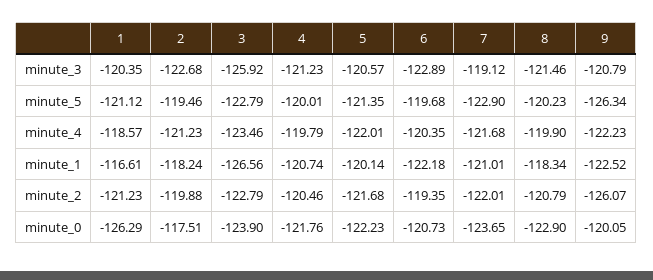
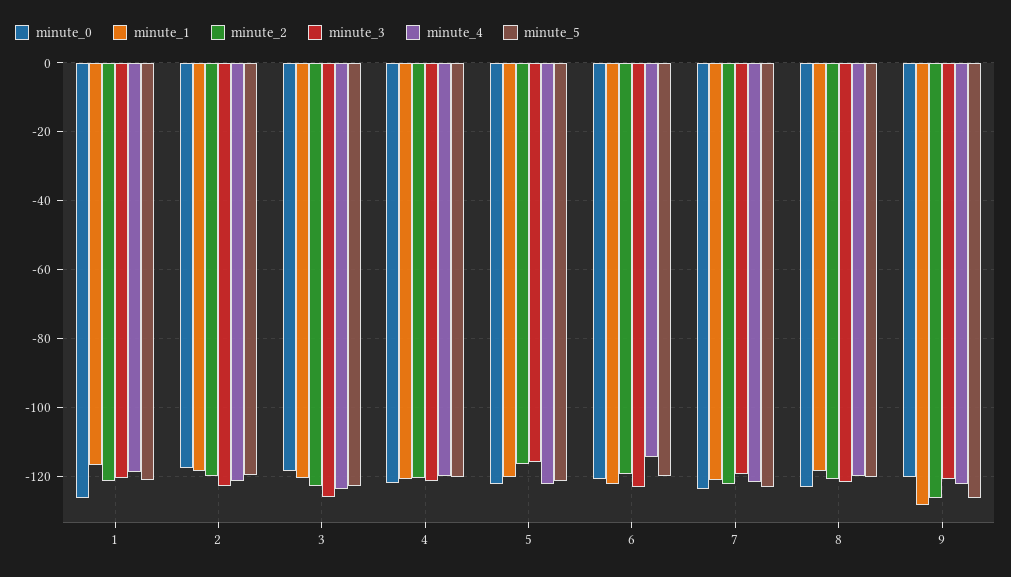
  {
    "minute_3": {
      "1": -120.35,
      "2": -122.68,
      "3": -125.92,
      "4": -121.23,
-     "5": -120.57,
+     "5": -116,
      "6": -122.89,
      "7": -119.12,
      "8": -121.46,
      "9": -120.79
    },
    "minute_5": {
      "1": -121.12,
      "2": -119.46,
      "3": -122.79,
      "4": -120.01,
      "5": -121.35,
      "6": -119.68,
      "7": -122.9,
      "8": -120.23,
      "9": -126.34
    },
    "minute_4": {
      "1": -118.57,
      "2": -121.23,
      "3": -123.46,
      "4": -119.79,
      "5": -122.01,
-     "6": -120.35,
+     "6": -114,
      "7": -121.68,
      "8": -119.9,
      "9": -122.23
    },
    "minute_1": {
      "1": -116.61,
      "2": -118.24,
-     "3": -126.56,
+     "3": -120,
      "4": -120.74,
      "5": -120.14,
      "6": -122.18,
      "7": -121.01,
      "8": -118.34,
-     "9": -122.52
+     "9": -128
    },
    "minute_2": {
      "1": -121.23,
      "2": -119.88,
      "3": -122.79,
      "4": -120.46,
-     "5": -121.68,
+     "5": -116,
      "6": -119.35,
      "7": -122.01,
      "8": -120.79,
      "9": -126.07
    },
    "minute_0": {
      "1": -126.29,
      "2": -117.51,
-     "3": -123.9,
+     "3": -118,
      "4": -121.76,
      "5": -122.23,
      "6": -120.73,
      "7": -123.65,
      "8": -122.9,
      "9": -120.05
    }
  }

